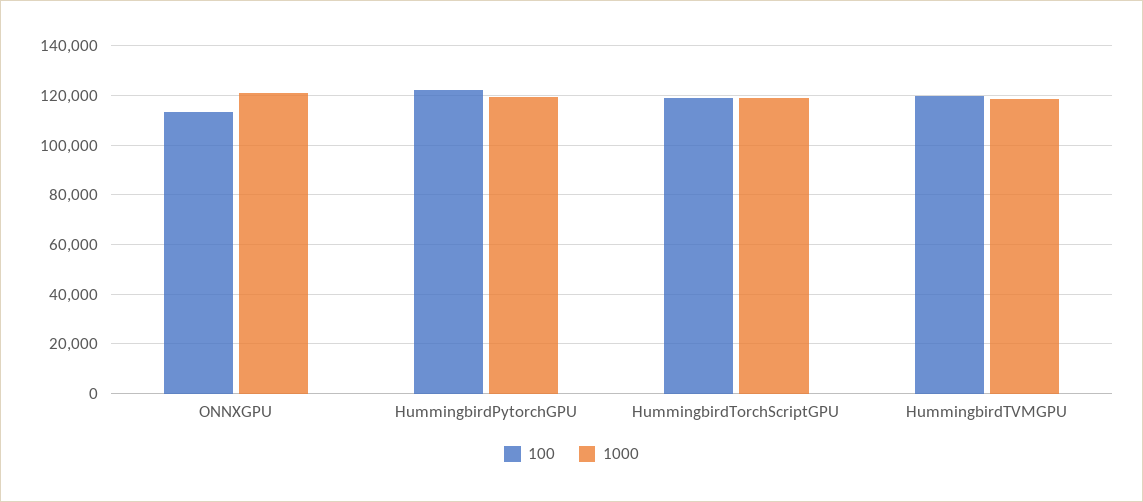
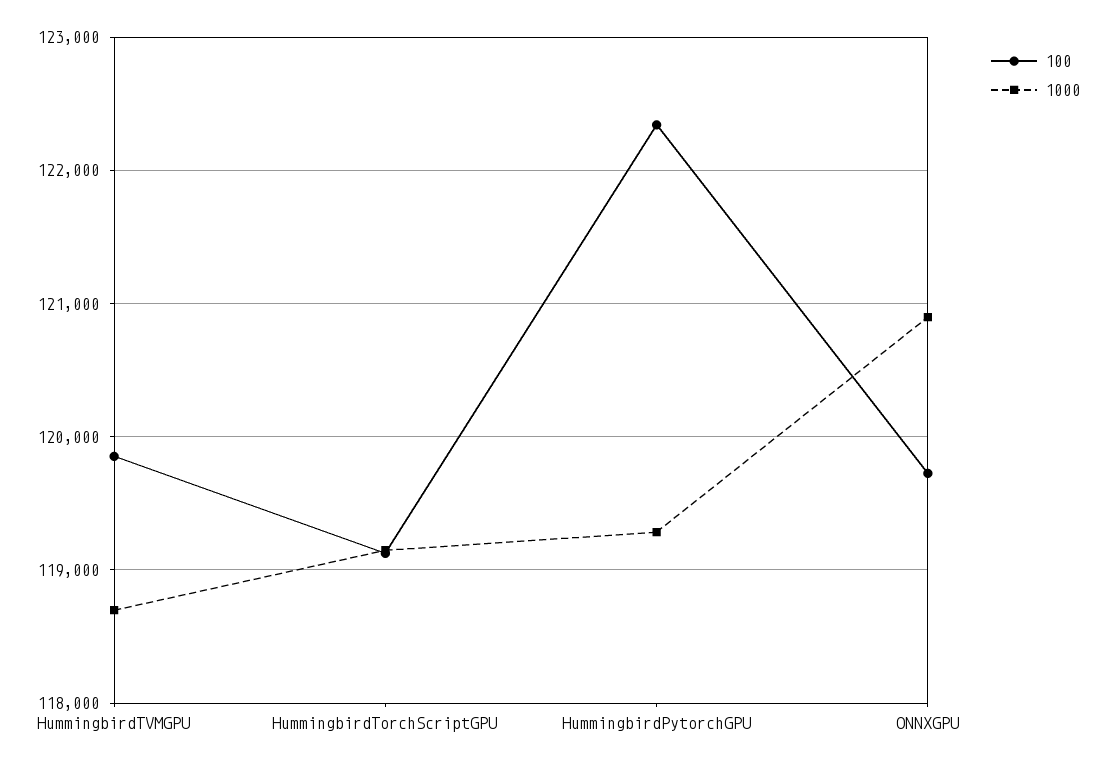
  {
    "100": {
-     "ONNXGPU": 112500,
+     "ONNXGPU": 119700,
      "HummingbirdPytorchGPU": 122300,
      "HummingbirdTorchScriptGPU": 119100,
      "HummingbirdTVMGPU": 119900
    },
    "1000": {
      "ONNXGPU": 120900,
      "HummingbirdPytorchGPU": 119300,
      "HummingbirdTorchScriptGPU": 119100,
      "HummingbirdTVMGPU": 118700
    }
  }

